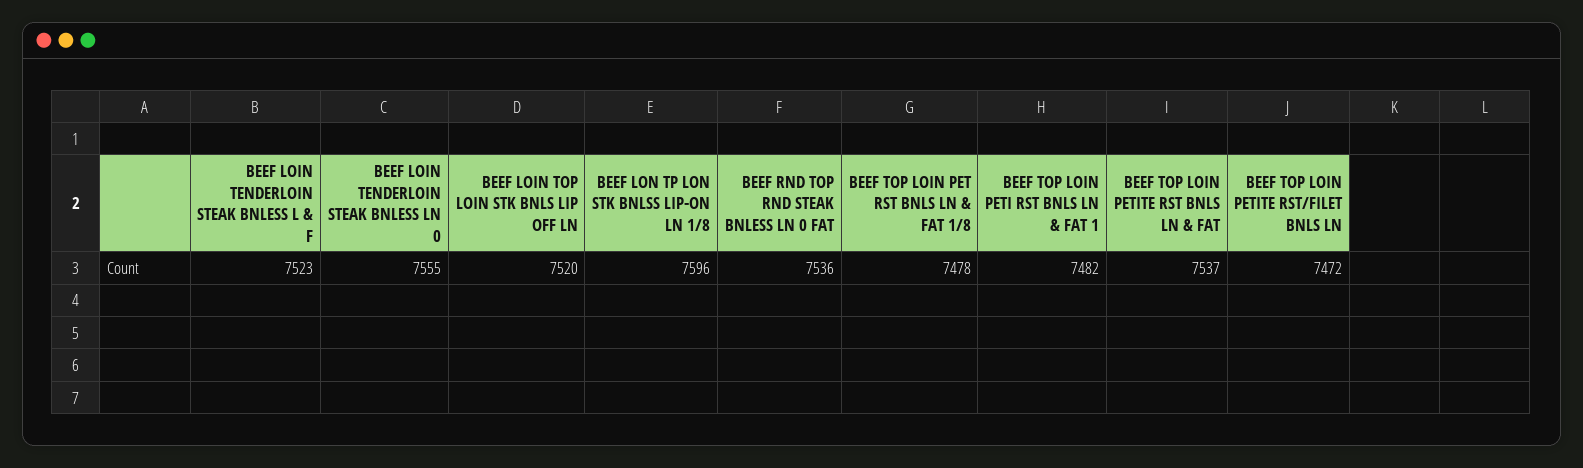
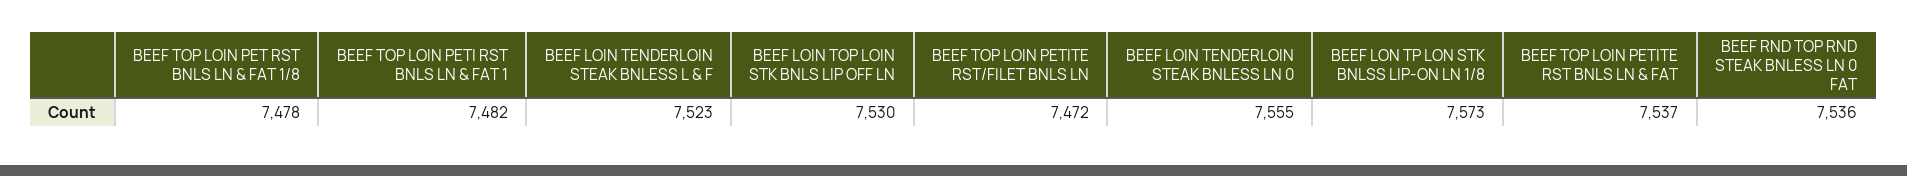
  {
    "BEEF LOIN TENDERLOIN STEAK BNLESS L & F": 7523,
    "BEEF LOIN TENDERLOIN STEAK BNLESS LN 0": 7555,
-   "BEEF LOIN TOP LOIN STK BNLS LIP OFF LN": 7520,
+   "BEEF LOIN TOP LOIN STK BNLS LIP OFF LN": 7530,
-   "BEEF LON TP LON STK BNLSS LIP-ON LN 1/8": 7596,
+   "BEEF LON TP LON STK BNLSS LIP-ON LN 1/8": 7573,
    "BEEF RND TOP RND STEAK BNLESS LN 0 FAT": 7536,
    "BEEF TOP LOIN PET RST BNLS LN & FAT 1/8": 7478,
    "BEEF TOP LOIN PETI RST BNLS LN & FAT 1": 7482,
    "BEEF TOP LOIN PETITE RST BNLS LN & FAT": 7537,
    "BEEF TOP LOIN PETITE RST/FILET BNLS LN": 7472
  }

